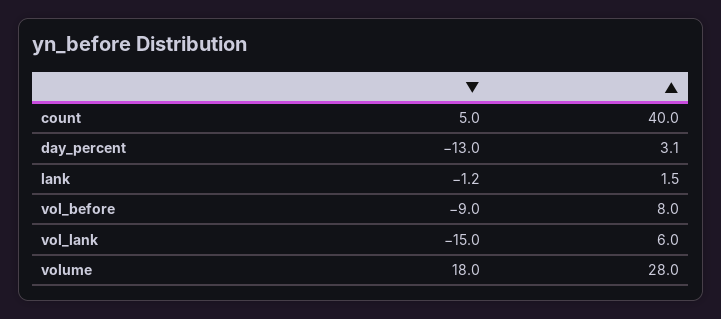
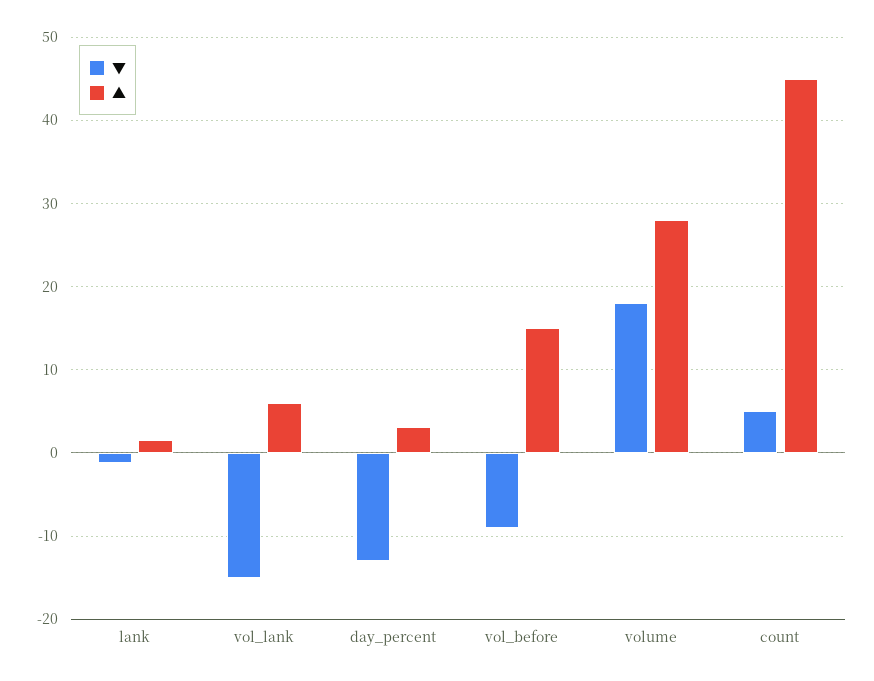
  {
    "▼": {
      "count": 5,
      "day_percent": -13,
      "lank": -1.2,
      "vol_before": -9,
      "vol_lank": -15,
      "volume": 18
    },
    "▲": {
-     "count": 40,
+     "count": 45,
      "day_percent": 3.1,
      "lank": 1.5,
-     "vol_before": 8,
+     "vol_before": 15,
      "vol_lank": 6,
      "volume": 28
    }
  }

